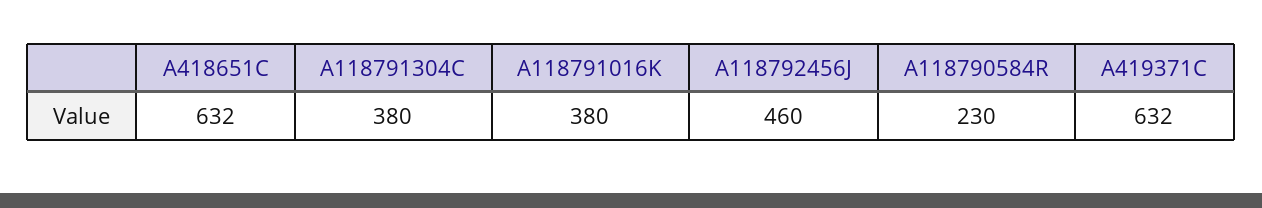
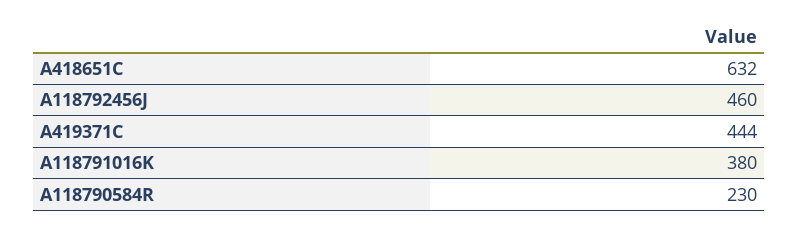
  {
    "A418651C": 632,
-   "A118791304C": 380,
    "A118791016K": 380,
    "A118792456J": 460,
    "A118790584R": 230,
-   "A419371C": 632
+   "A419371C": 444
  }

